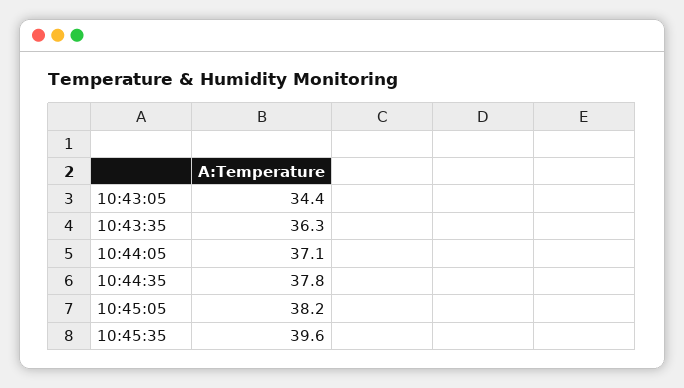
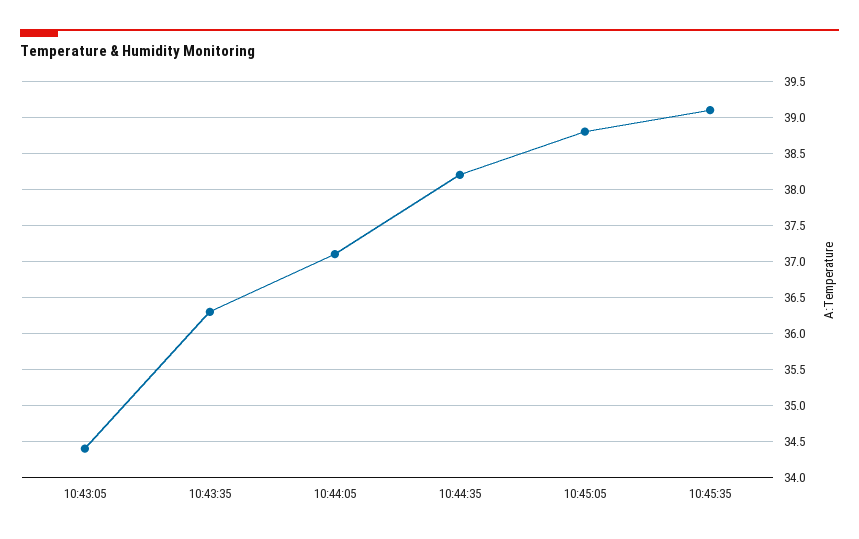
  {
    "10:43:05": 34.4,
    "10:43:35": 36.3,
    "10:44:05": 37.1,
-   "10:44:35": 37.8,
+   "10:44:35": 38.2,
-   "10:45:05": 38.2,
+   "10:45:05": 38.8,
-   "10:45:35": 39.6
+   "10:45:35": 39.1
  }

